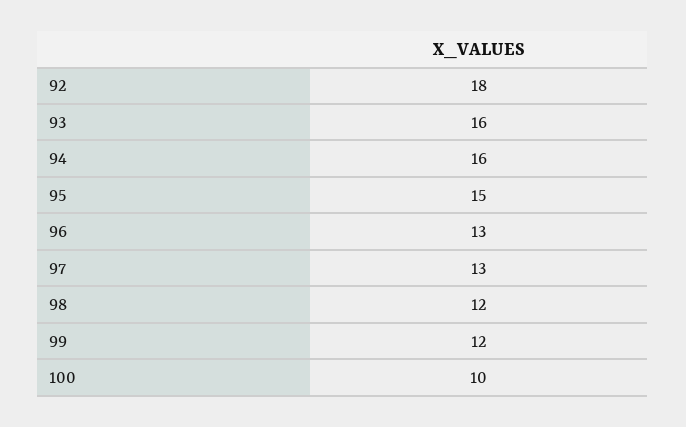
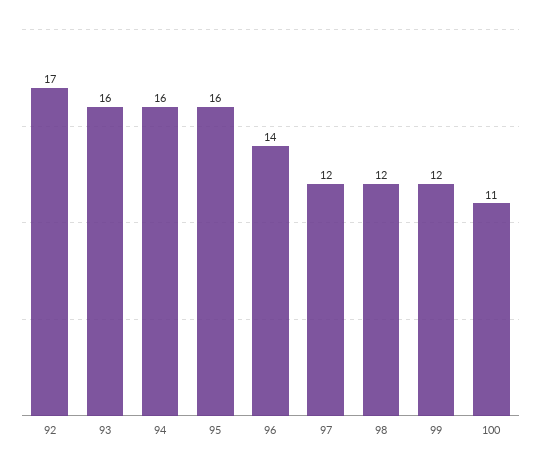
  {
-   "92": 18,
+   "92": 17,
    "93": 16,
    "94": 16,
-   "95": 15,
+   "95": 16,
-   "96": 13,
+   "96": 14,
-   "97": 13,
+   "97": 12,
    "98": 12,
    "99": 12,
-   "100": 10
+   "100": 11
  }

